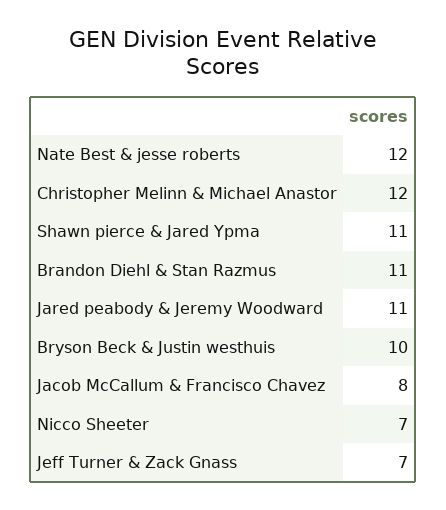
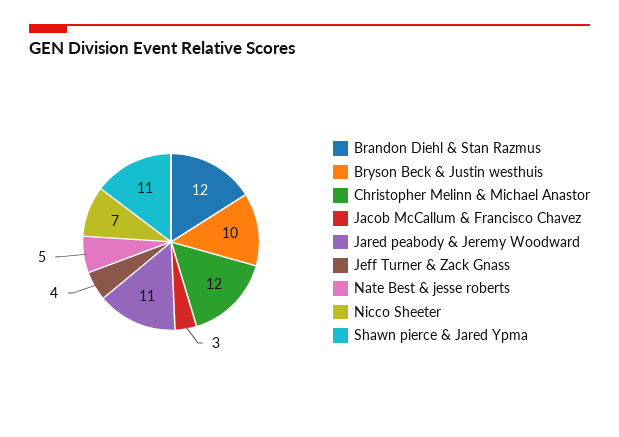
  {
-   "Nate Best & jesse roberts": 12,
+   "Nate Best & jesse roberts": 5,
    "Christopher Melinn & Michael Anastor": 12,
    "Shawn pierce & Jared Ypma": 11,
-   "Brandon Diehl & Stan Razmus": 11,
+   "Brandon Diehl & Stan Razmus": 12,
    "Jared peabody & Jeremy Woodward": 11,
    "Bryson Beck & Justin westhuis": 10,
-   "Jacob McCallum & Francisco Chavez": 8,
+   "Jacob McCallum & Francisco Chavez": 3,
    "Nicco Sheeter": 7,
-   "Jeff Turner & Zack Gnass": 7
+   "Jeff Turner & Zack Gnass": 4
  }

